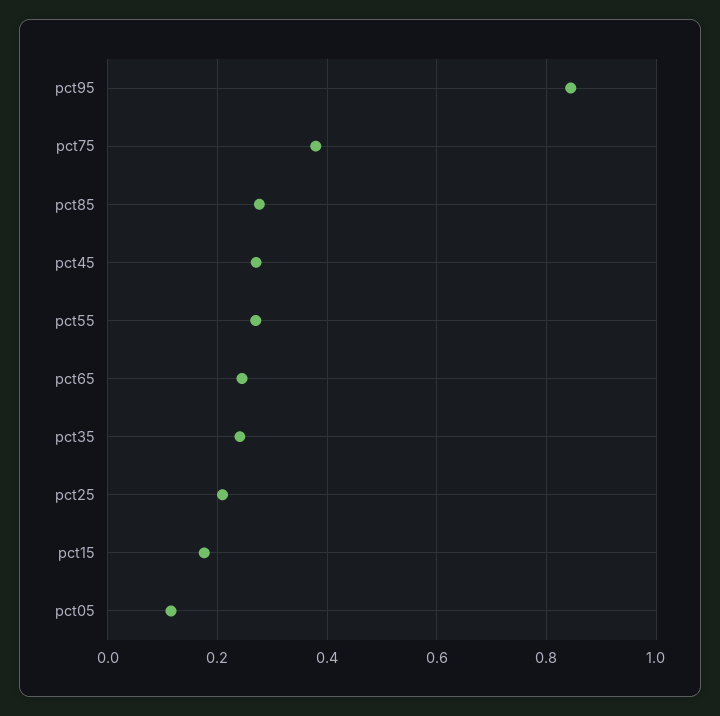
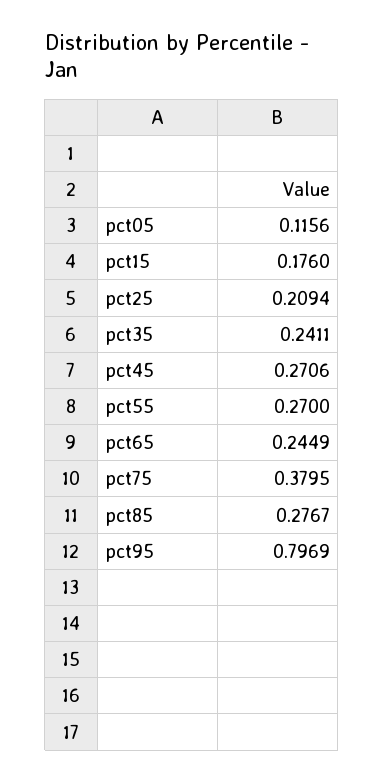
  {
-   "pct95": 0.84,
+   "pct95": 0.7969,
    "pct75": 0.3795,
    "pct85": 0.2767,
    "pct45": 0.2706,
    "pct55": 0.27,
    "pct65": 0.2449,
    "pct35": 0.2411,
    "pct25": 0.2094,
    "pct15": 0.176,
    "pct05": 0.1156
  }

